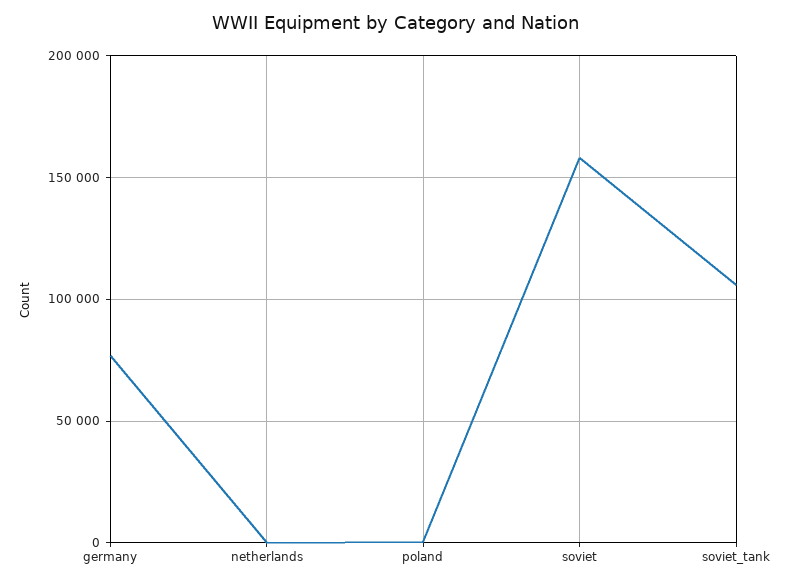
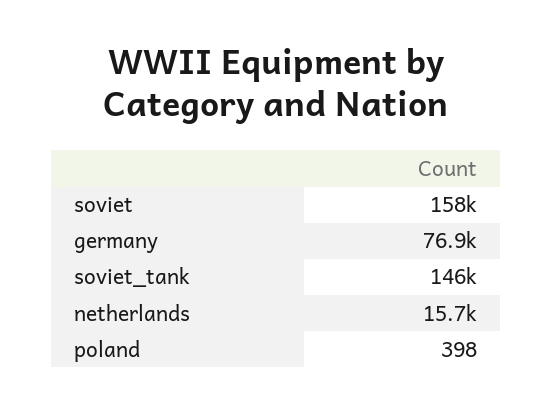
  {
    "germany": 76900,
-   "netherlands": 0,
+   "netherlands": 15700,
    "poland": 398,
    "soviet": 158000,
-   "soviet_tank": 105000
+   "soviet_tank": 146000
  }

